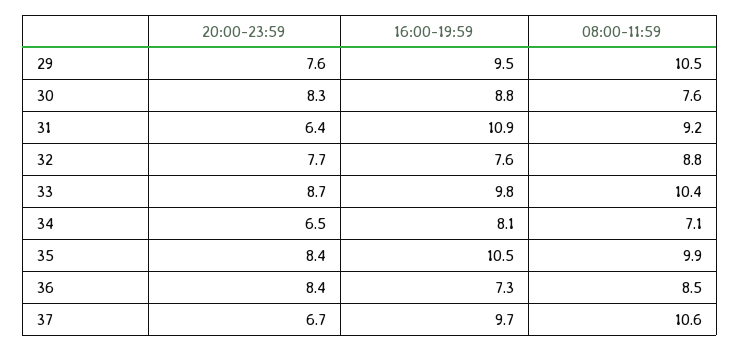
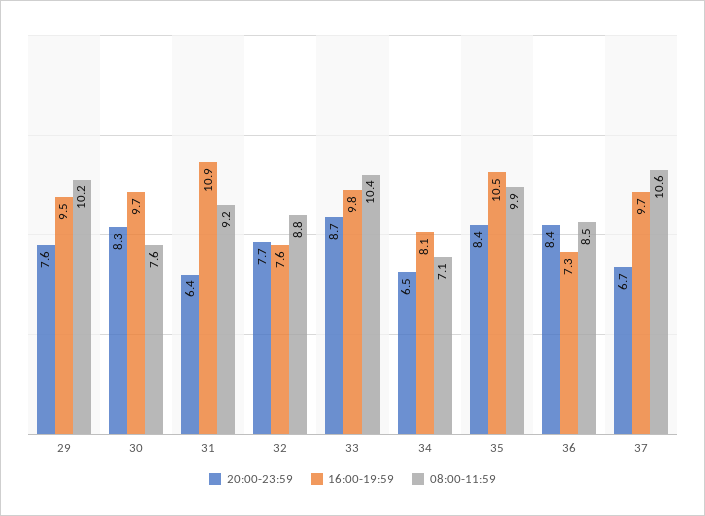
  {
    "20:00-23:59": {
      "29": 7.6,
      "30": 8.3,
      "31": 6.4,
      "32": 7.7,
      "33": 8.7,
      "34": 6.5,
      "35": 8.4,
      "36": 8.4,
      "37": 6.7
    },
    "16:00-19:59": {
      "29": 9.5,
-     "30": 8.8,
+     "30": 9.7,
      "31": 10.9,
      "32": 7.6,
      "33": 9.8,
      "34": 8.1,
      "35": 10.5,
      "36": 7.3,
      "37": 9.7
    },
    "08:00-11:59": {
-     "29": 10.5,
+     "29": 10.2,
      "30": 7.6,
      "31": 9.2,
      "32": 8.8,
      "33": 10.4,
      "34": 7.1,
      "35": 9.9,
      "36": 8.5,
      "37": 10.6
    }
  }

